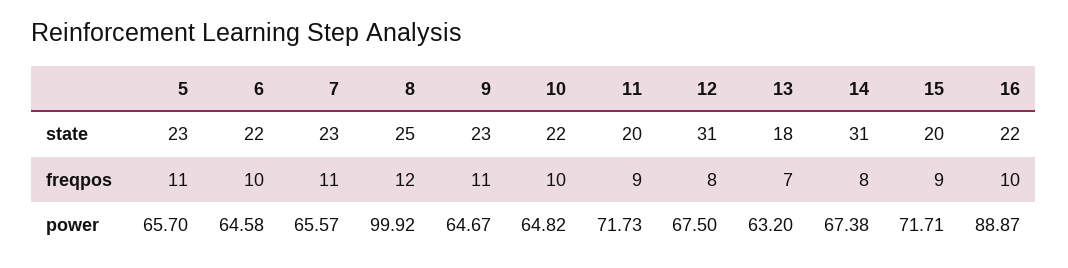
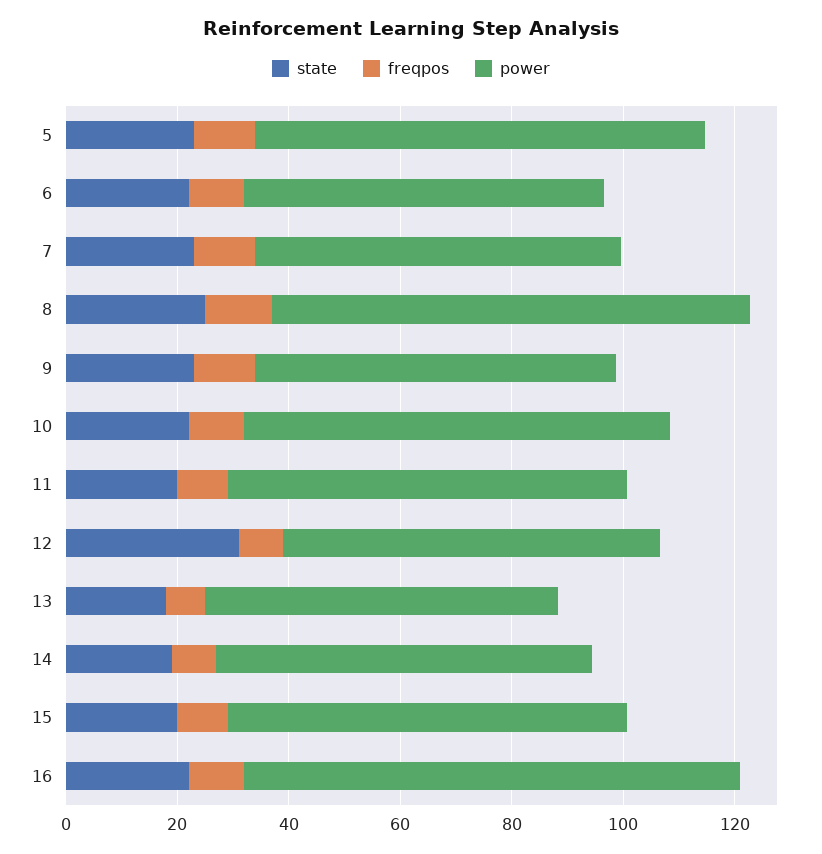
  {
    "state": {
      "5": 23,
      "6": 22,
      "7": 23,
      "8": 25,
      "9": 23,
      "10": 22,
      "11": 20,
      "12": 31,
      "13": 18,
-     "14": 31,
+     "14": 20,
      "15": 20,
      "16": 22
    },
    "freqpos": {
      "5": 11,
      "6": 10,
      "7": 11,
      "8": 12,
      "9": 11,
      "10": 10,
      "11": 9,
      "12": 8,
      "13": 7,
      "14": 8,
      "15": 9,
      "16": 10
    },
    "power": {
-     "5": 65.7,
+     "5": 80,
      "6": 64.58,
      "7": 65.57,
-     "8": 99.92,
+     "8": 85,
      "9": 64.67,
-     "10": 64.82,
+     "10": 75,
      "11": 71.73,
      "12": 67.5,
      "13": 63.2,
      "14": 67.38,
      "15": 71.71,
      "16": 88.87
    }
  }

